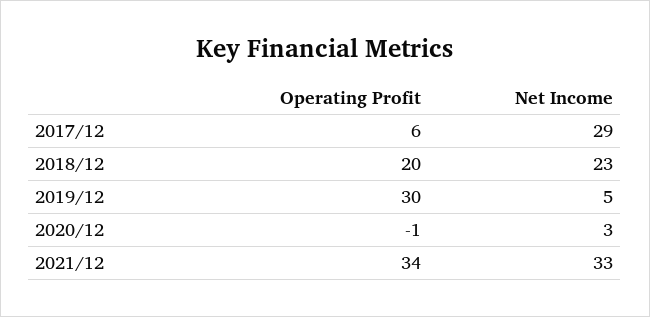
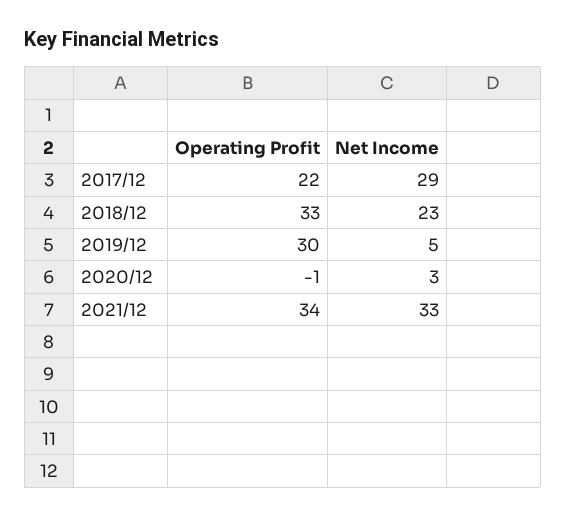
  {
    "Operating Profit": {
-     "2017/12": 6,
+     "2017/12": 22,
-     "2018/12": 20,
+     "2018/12": 33,
      "2019/12": 30,
      "2020/12": -1,
      "2021/12": 34
    },
    "Net Income": {
      "2017/12": 29,
      "2018/12": 23,
      "2019/12": 5,
      "2020/12": 3,
      "2021/12": 33
    }
  }

